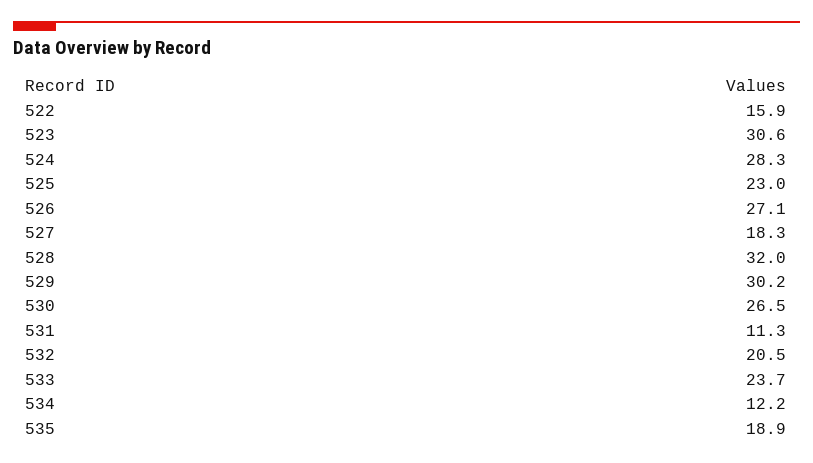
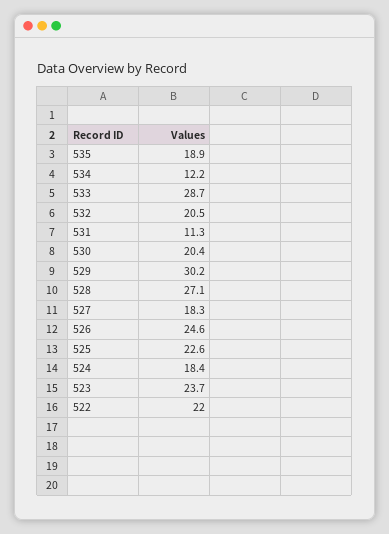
  {
-   "522": 15.9,
+   "522": 22,
-   "523": 30.6,
+   "523": 23.7,
-   "524": 28.3,
+   "524": 18.4,
-   "525": 23,
+   "525": 22.6,
-   "526": 27.1,
+   "526": 24.6,
    "527": 18.3,
-   "528": 32,
+   "528": 27.1,
    "529": 30.2,
-   "530": 26.5,
+   "530": 20.4,
    "531": 11.3,
    "532": 20.5,
-   "533": 23.7,
+   "533": 28.7,
    "534": 12.2,
    "535": 18.9
  }

